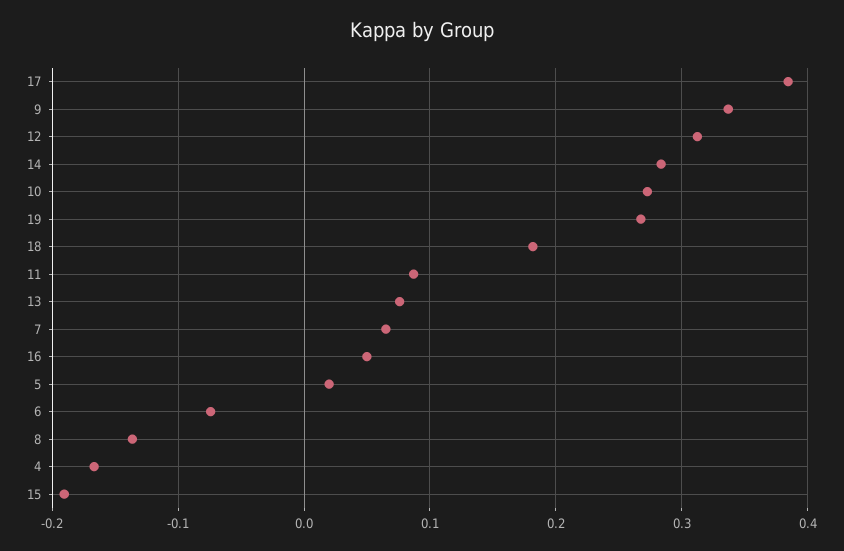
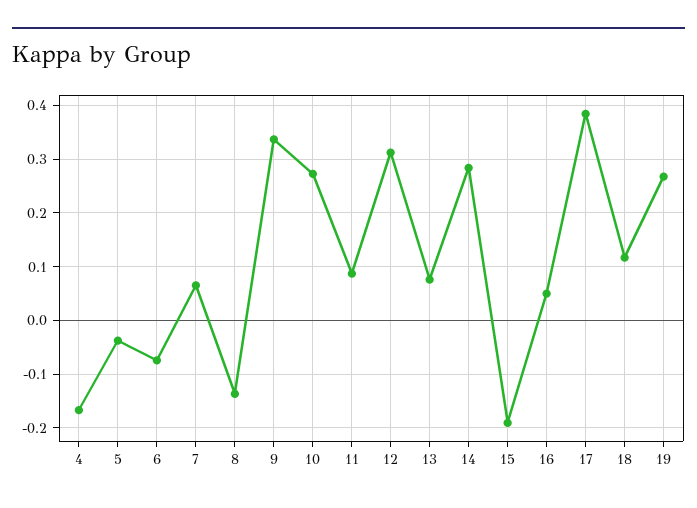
  {
    "17": 0.38,
    "9": 0.34,
    "12": 0.31,
    "14": 0.28,
    "10": 0.27,
    "19": 0.27,
-   "18": 0.18,
+   "18": 0.12,
    "11": 0.09,
    "13": 0.08,
    "7": 0.07,
    "16": 0.05,
-   "5": 0.02,
+   "5": -0.04,
    "6": -0.07,
    "8": -0.14,
    "4": -0.17,
    "15": -0.19
  }

